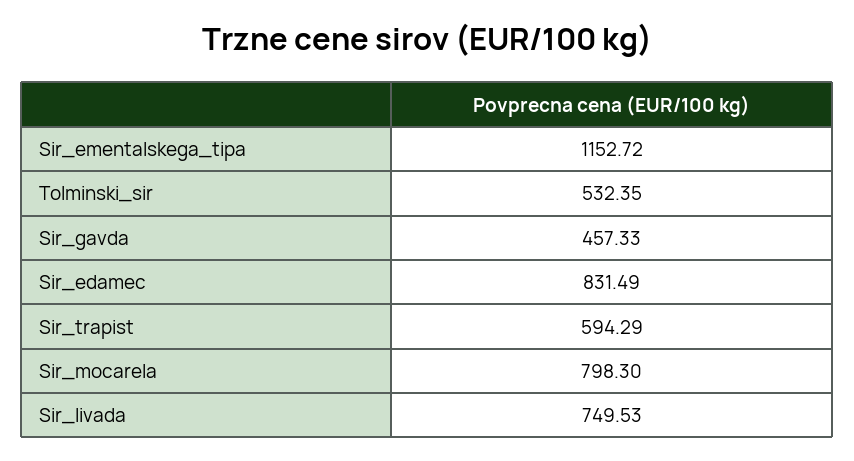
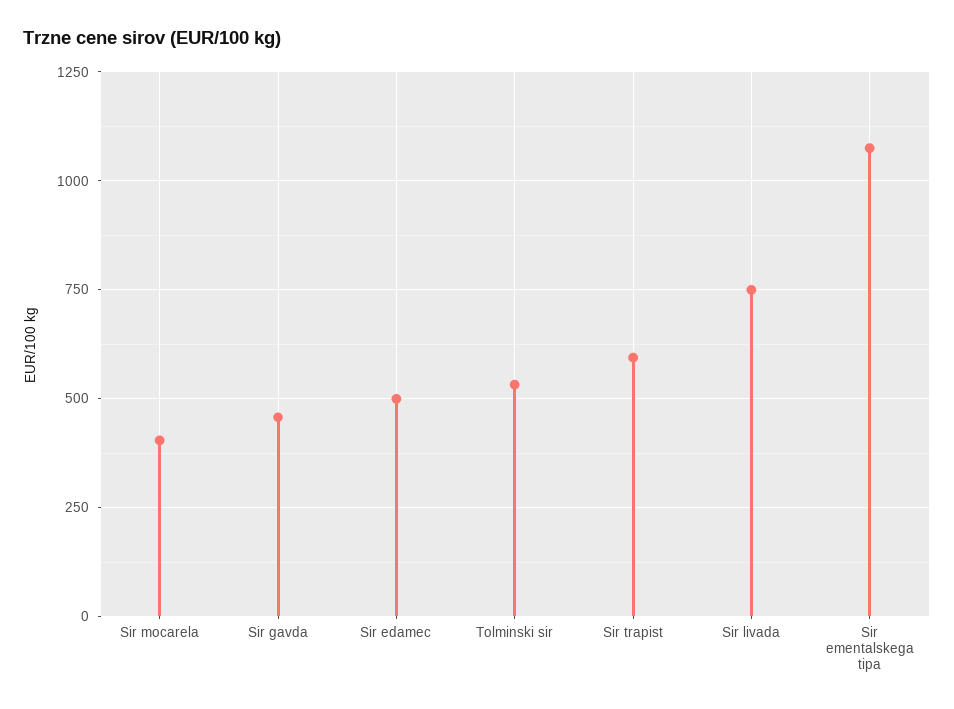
  {
-   "Sir_ementalskega_tipa": 1152.72,
+   "Sir_ementalskega_tipa": 1075,
    "Tolminski_sir": 532.35,
    "Sir_gavda": 457.33,
-   "Sir_edamec": 831.49,
+   "Sir_edamec": 500,
    "Sir_trapist": 594.29,
-   "Sir_mocarela": 798.3,
+   "Sir_mocarela": 400,
    "Sir_livada": 749.53
  }

